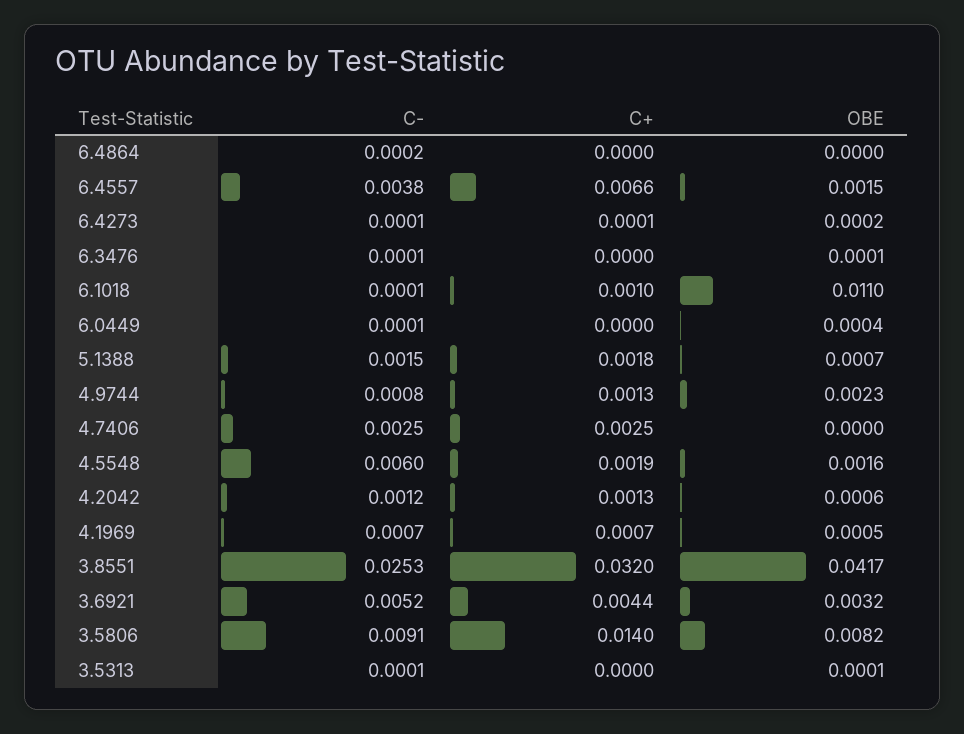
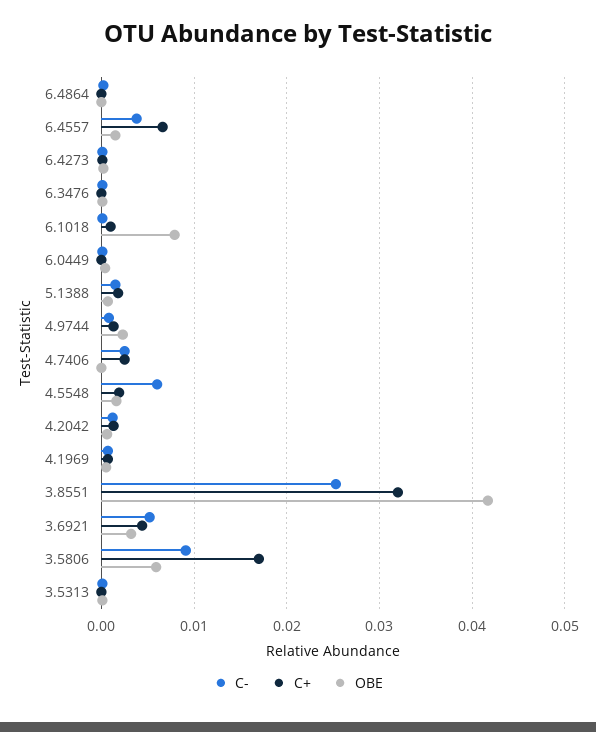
  {
    "C-": {
      "6.4864": 0.0002,
      "6.4557": 0.0038,
      "6.4273": 0.0001,
      "6.3476": 0.0001,
      "6.1018": 0.0001,
      "6.0449": 0.0001,
      "5.1388": 0.0015,
      "4.9744": 0.0008,
      "4.7406": 0.0025,
      "4.5548": 0.006,
      "4.2042": 0.0012,
      "4.1969": 0.0007,
      "3.8551": 0.0253,
      "3.6921": 0.0052,
      "3.5806": 0.0091,
      "3.5313": 0.0001
    },
    "C+": {
      "6.4864": 0,
      "6.4557": 0.0066,
      "6.4273": 0.0001,
      "6.3476": 0,
      "6.1018": 0.001,
      "6.0449": 0,
      "5.1388": 0.0018,
      "4.9744": 0.0013,
      "4.7406": 0.0025,
      "4.5548": 0.0019,
      "4.2042": 0.0013,
      "4.1969": 0.0007,
      "3.8551": 0.032,
      "3.6921": 0.0044,
-     "3.5806": 0.014,
+     "3.5806": 0.017,
      "3.5313": 0
    },
    "OBE": {
      "6.4864": 0,
      "6.4557": 0.0015,
      "6.4273": 0.0002,
      "6.3476": 0.0001,
-     "6.1018": 0.011,
+     "6.1018": 0.008,
      "6.0449": 0.0004,
      "5.1388": 0.0007,
      "4.9744": 0.0023,
      "4.7406": 0,
      "4.5548": 0.0016,
      "4.2042": 0.0006,
      "4.1969": 0.0005,
      "3.8551": 0.0417,
      "3.6921": 0.0032,
-     "3.5806": 0.0082,
+     "3.5806": 0.006,
      "3.5313": 0.0001
    }
  }

